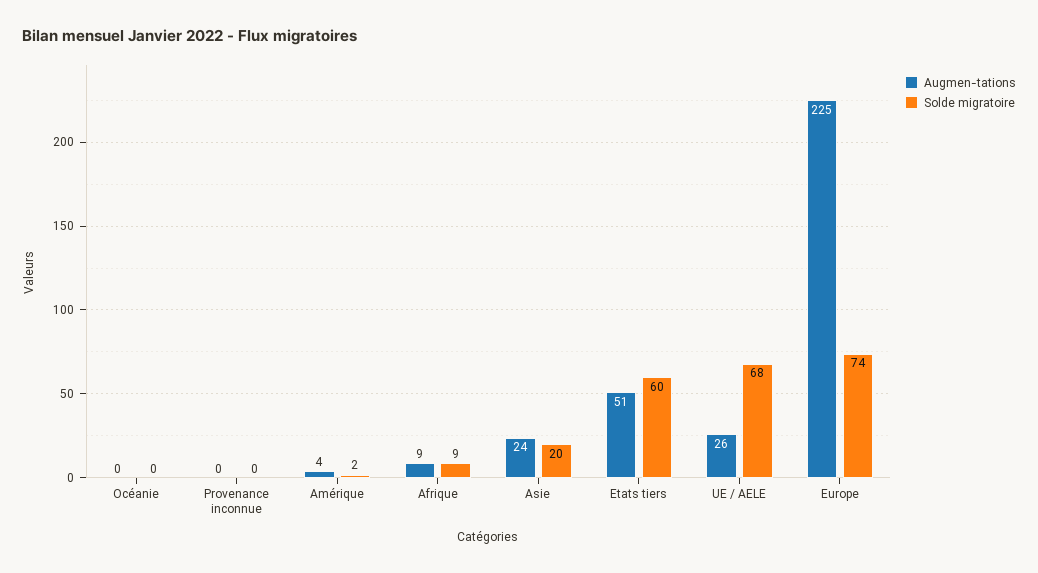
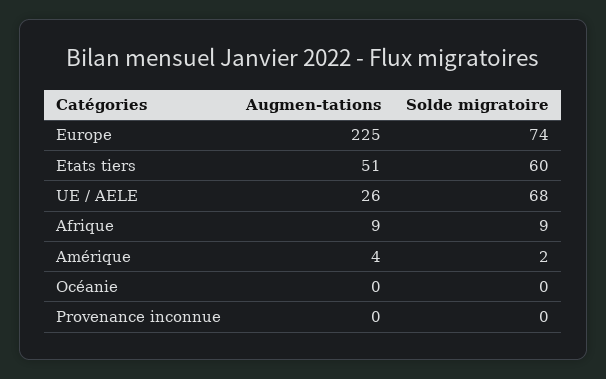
  {
    "Augmen-tations": {
      "Océanie": 0,
      "Provenance inconnue": 0,
      "Amérique": 4,
      "Afrique": 9,
-     "Asie": 24,
      "Etats tiers": 51,
      "UE / AELE": 26,
      "Europe": 225
    },
    "Solde migratoire": {
      "Océanie": 0,
      "Provenance inconnue": 0,
      "Amérique": 2,
      "Afrique": 9,
-     "Asie": 20,
      "Etats tiers": 60,
      "UE / AELE": 68,
      "Europe": 74
    }
  }

